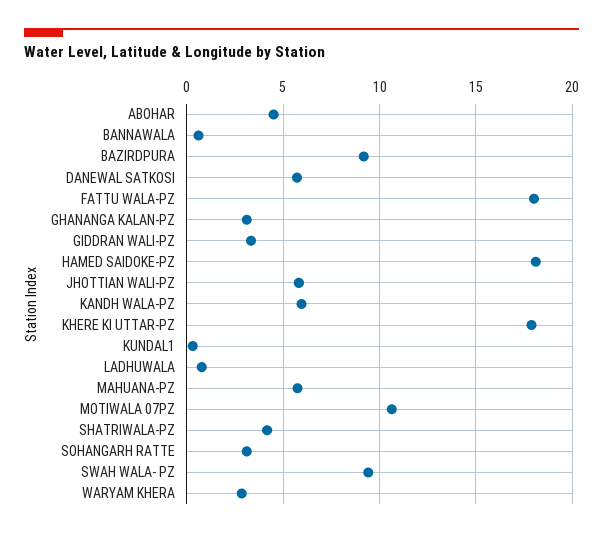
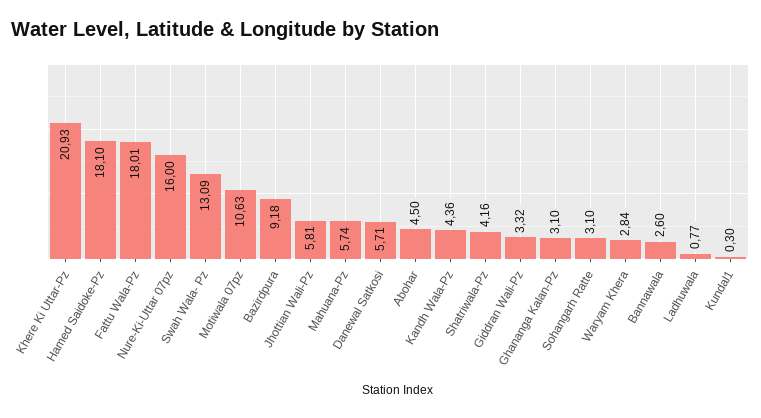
  {
    "ABOHAR": 4.5,
-   "BANNAWALA": 0.5,
+   "BANNAWALA": 2.6,
    "BAZIRDPURA": 9.18,
    "DANEWAL SATKOSI": 5.71,
    "FATTU WALA-PZ": 18.01,
    "GHANANGA KALAN-PZ": 3.1,
    "GIDDRAN WALI-PZ": 3.32,
    "HAMED SAIDOKE-PZ": 18.1,
    "JHOTTIAN WALI-PZ": 5.81,
-   "KANDH WALA-PZ": 6,
+   "KANDH WALA-PZ": 4.36,
-   "KHERE KI UTTAR-PZ": 18,
+   "KHERE KI UTTAR-PZ": 20.93,
    "KUNDAL1": 0.3,
    "LADHUWALA": 0.77,
    "MAHUANA-PZ": 5.74,
    "MOTIWALA 07PZ": 10.63,
    "SHATRIWALA-PZ": 4.16,
    "SOHANGARH RATTE": 3.1,
-   "SWAH WALA- PZ": 9.5,
+   "SWAH WALA- PZ": 13.09,
-   "WARYAM KHERA": 2.84
+   "WARYAM KHERA": 2.84,
+   "Nure-Ki-Uttar 07pz": 16
  }

